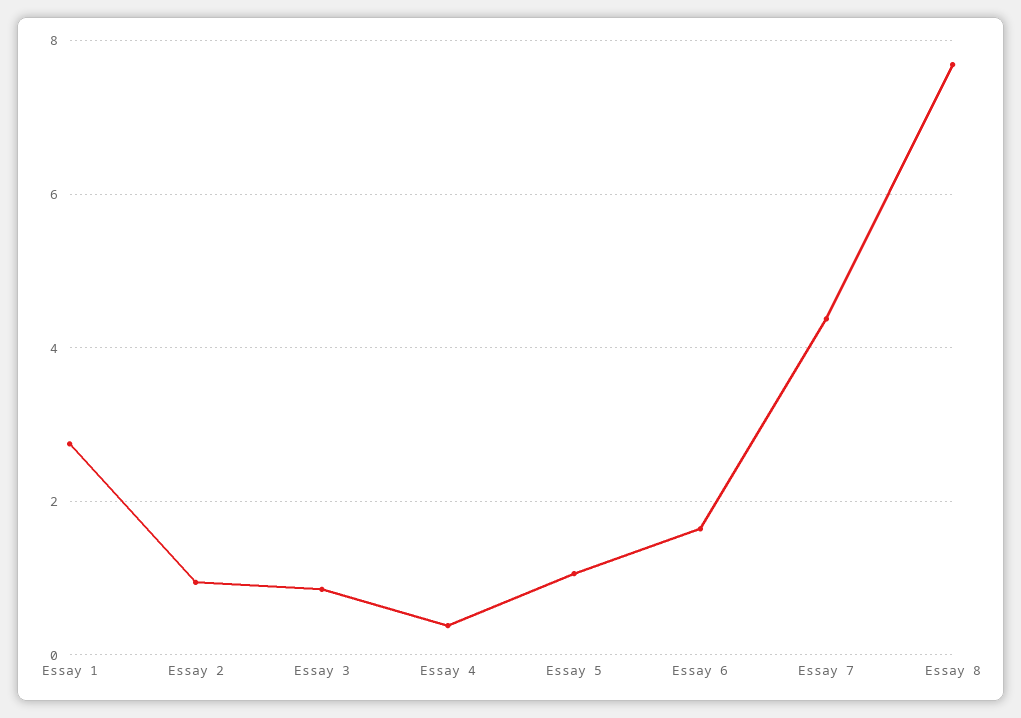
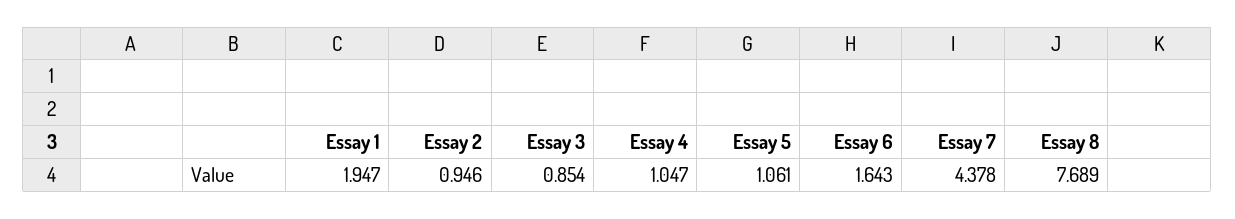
  {
-   "Essay 1": 2.8,
+   "Essay 1": 1.947,
    "Essay 2": 0.946,
    "Essay 3": 0.854,
-   "Essay 4": 0.4,
+   "Essay 4": 1.047,
    "Essay 5": 1.061,
    "Essay 6": 1.643,
    "Essay 7": 4.378,
    "Essay 8": 7.689
  }

